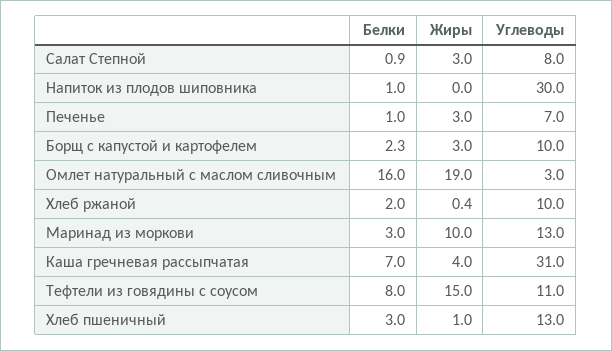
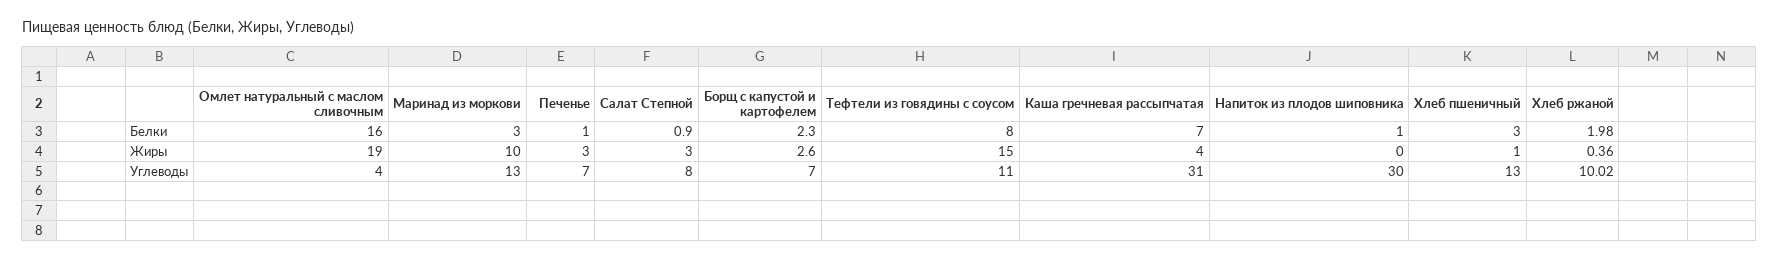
  {
    "Белки": {
      "Салат Степной": 0.9,
      "Напиток из плодов шиповника": 1,
      "Печенье": 1,
      "Борщ с капустой и картофелем": 2.3,
      "Омлет натуральный с маслом сливочным": 16,
      "Хлеб ржаной": 1.98,
      "Маринад из моркови": 3,
      "Каша гречневая рассыпчатая": 7,
      "Тефтели из говядины с соусом": 8,
      "Хлеб пшеничный": 3
    },
    "Жиры": {
      "Салат Степной": 3,
      "Напиток из плодов шиповника": 0,
      "Печенье": 3,
-     "Борщ с капустой и картофелем": 3,
+     "Борщ с капустой и картофелем": 2.6,
      "Омлет натуральный с маслом сливочным": 19,
      "Хлеб ржаной": 0.36,
      "Маринад из моркови": 10,
      "Каша гречневая рассыпчатая": 4,
      "Тефтели из говядины с соусом": 15,
      "Хлеб пшеничный": 1
    },
    "Углеводы": {
      "Салат Степной": 8,
      "Напиток из плодов шиповника": 30,
      "Печенье": 7,
-     "Борщ с капустой и картофелем": 10,
+     "Борщ с капустой и картофелем": 7,
-     "Омлет натуральный с маслом сливочным": 3,
+     "Омлет натуральный с маслом сливочным": 4,
      "Хлеб ржаной": 10.02,
      "Маринад из моркови": 13,
      "Каша гречневая рассыпчатая": 31,
      "Тефтели из говядины с соусом": 11,
      "Хлеб пшеничный": 13
    }
  }

